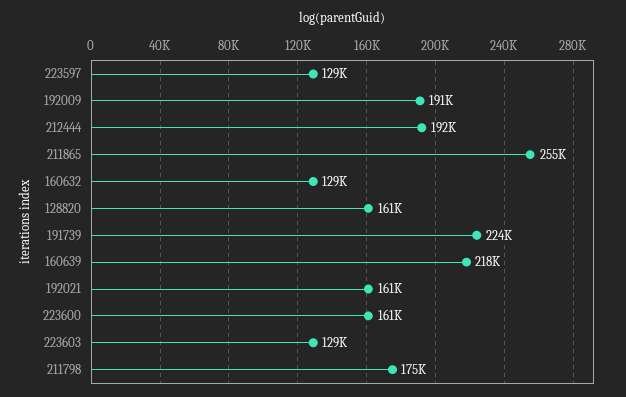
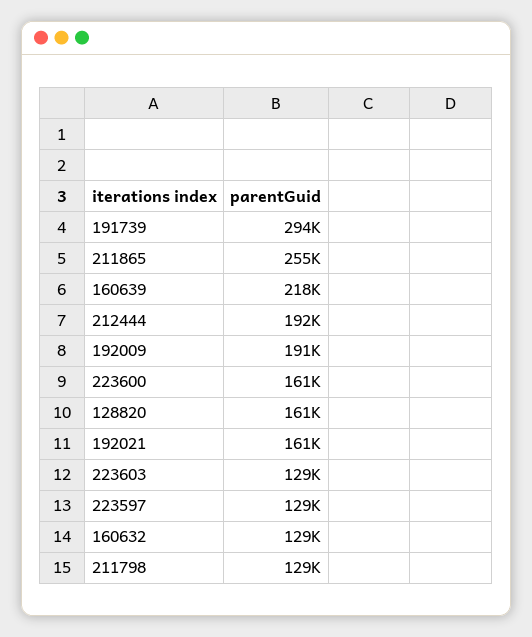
  {
    "223597": 129000,
    "192009": 191000,
    "212444": 192000,
    "211865": 255000,
    "160632": 129000,
    "128820": 161000,
-   "191739": 224000,
+   "191739": 294000,
    "160639": 218000,
    "192021": 161000,
    "223600": 161000,
    "223603": 129000,
-   "211798": 175000
+   "211798": 129000
  }

